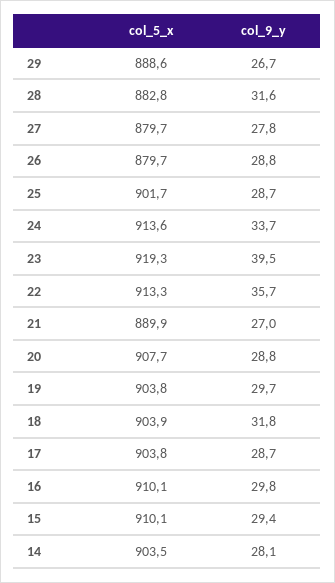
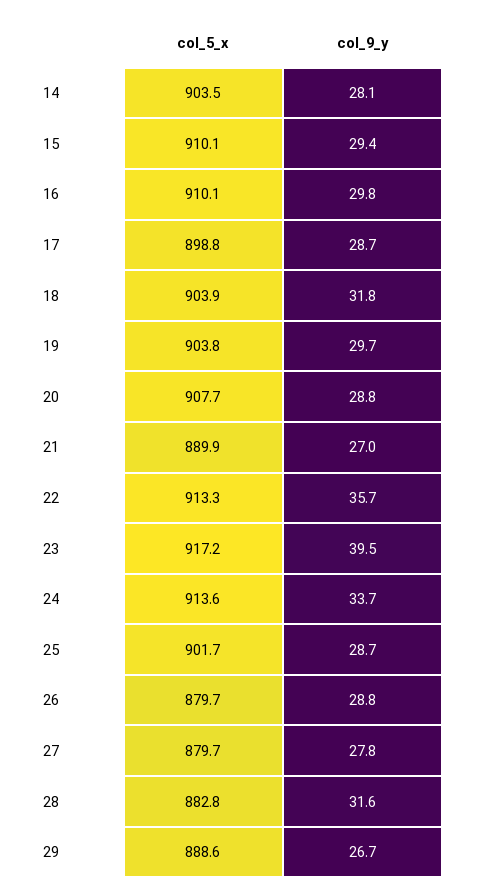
  {
    "col_5_x": {
      "29": 888.6,
      "28": 882.8,
      "27": 879.7,
      "26": 879.7,
      "25": 901.7,
      "24": 913.6,
-     "23": 919.3,
+     "23": 917.2,
      "22": 913.3,
      "21": 889.9,
      "20": 907.7,
      "19": 903.8,
      "18": 903.9,
-     "17": 903.8,
+     "17": 898.8,
      "16": 910.1,
      "15": 910.1,
      "14": 903.5
    },
    "col_9_y": {
      "29": 26.7,
      "28": 31.6,
      "27": 27.8,
      "26": 28.8,
      "25": 28.7,
      "24": 33.7,
      "23": 39.5,
      "22": 35.7,
      "21": 27,
      "20": 28.8,
      "19": 29.7,
      "18": 31.8,
      "17": 28.7,
      "16": 29.8,
      "15": 29.4,
      "14": 28.1
    }
  }

